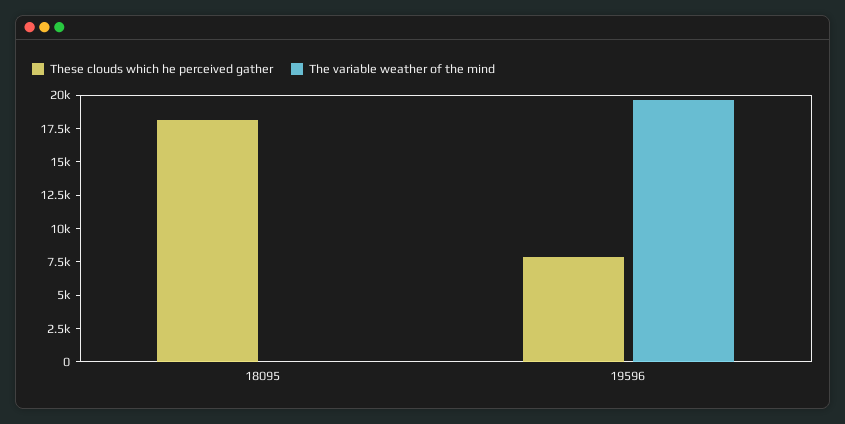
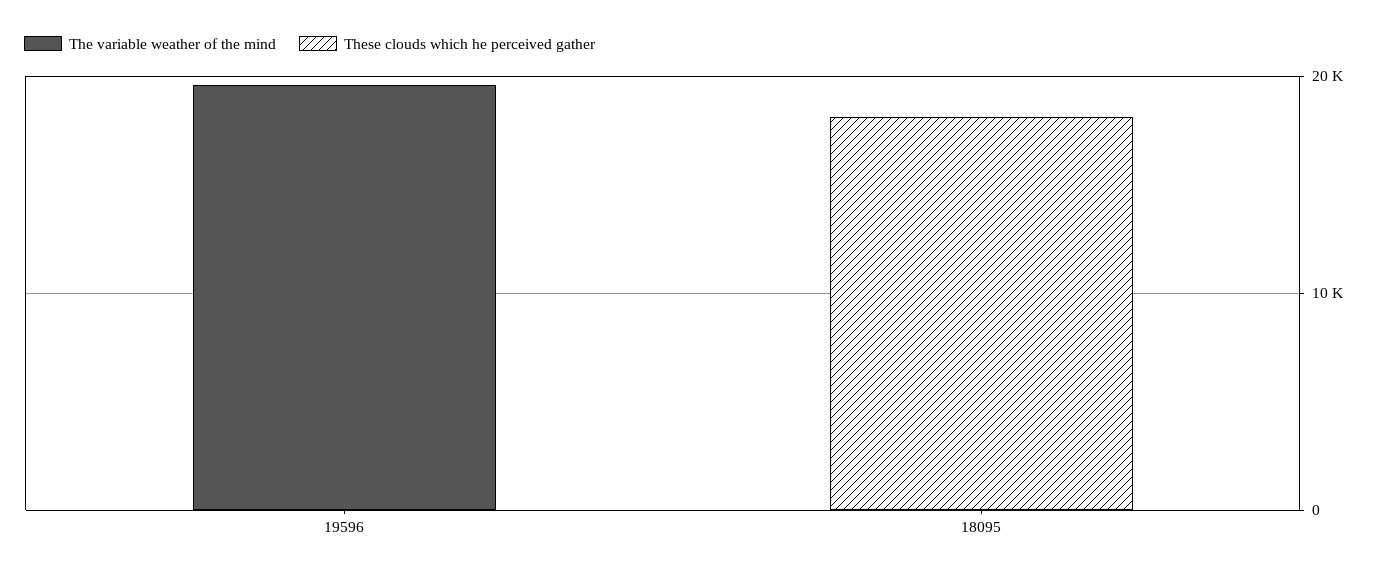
  {
    "These clouds which he perceived gather": {
      "18095": 18000,
-     "19596": 7500
+     "19596": 0
    },
    "The variable weather of the mind": {
      "18095": 0,
      "19596": 20000
    }
  }

